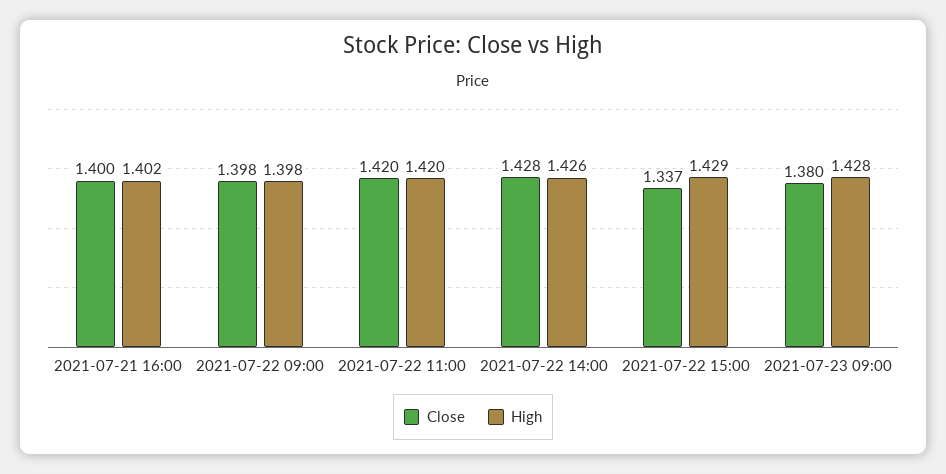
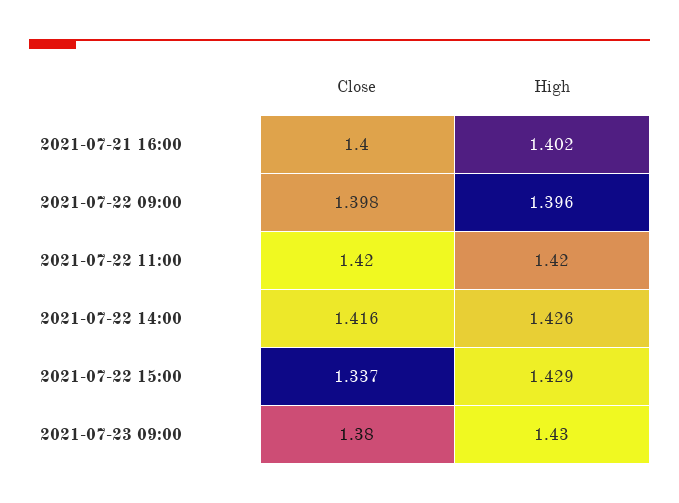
  {
    "Close": {
      "2021-07-21 16:00": 1.4,
      "2021-07-22 09:00": 1.398,
      "2021-07-22 11:00": 1.42,
-     "2021-07-22 14:00": 1.428,
+     "2021-07-22 14:00": 1.416,
      "2021-07-22 15:00": 1.337,
      "2021-07-23 09:00": 1.38
    },
    "High": {
      "2021-07-21 16:00": 1.402,
-     "2021-07-22 09:00": 1.398,
+     "2021-07-22 09:00": 1.396,
      "2021-07-22 11:00": 1.42,
      "2021-07-22 14:00": 1.426,
      "2021-07-22 15:00": 1.429,
-     "2021-07-23 09:00": 1.428
+     "2021-07-23 09:00": 1.43
    }
  }

